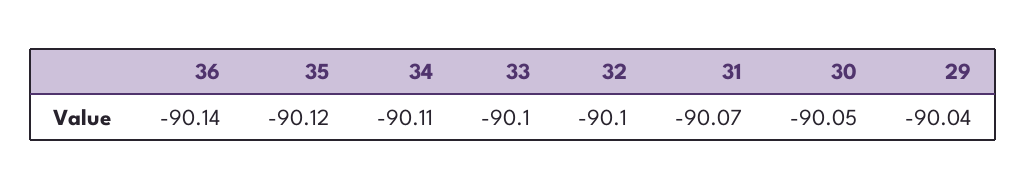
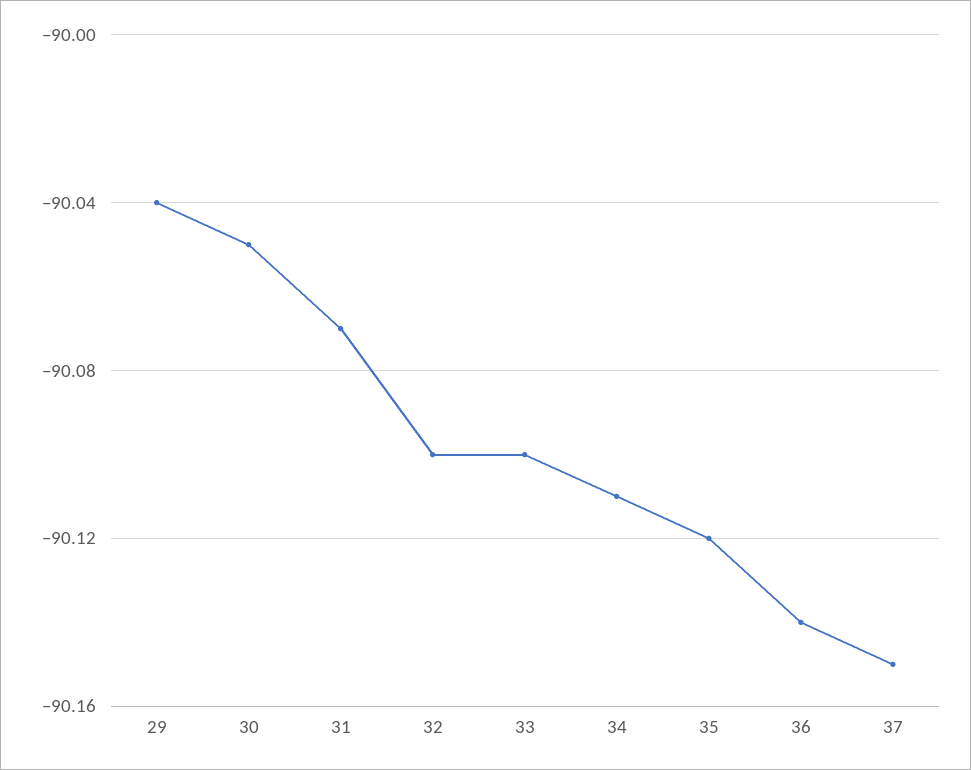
  {
    "36": -90.14,
    "35": -90.12,
    "34": -90.11,
    "33": -90.1,
    "32": -90.1,
    "31": -90.07,
    "30": -90.05,
-   "29": -90.04
+   "29": -90.04,
+   "37": -90.15
  }

